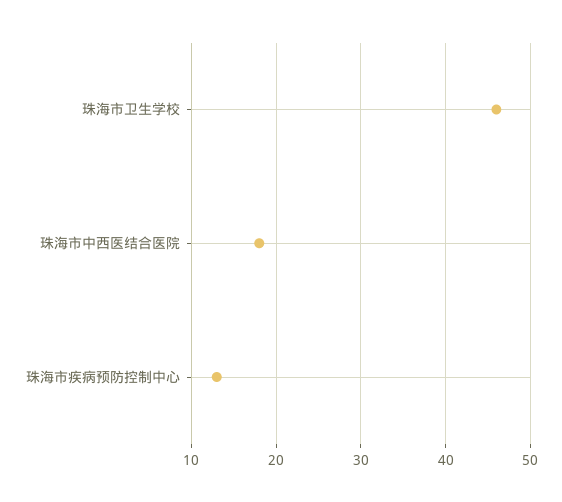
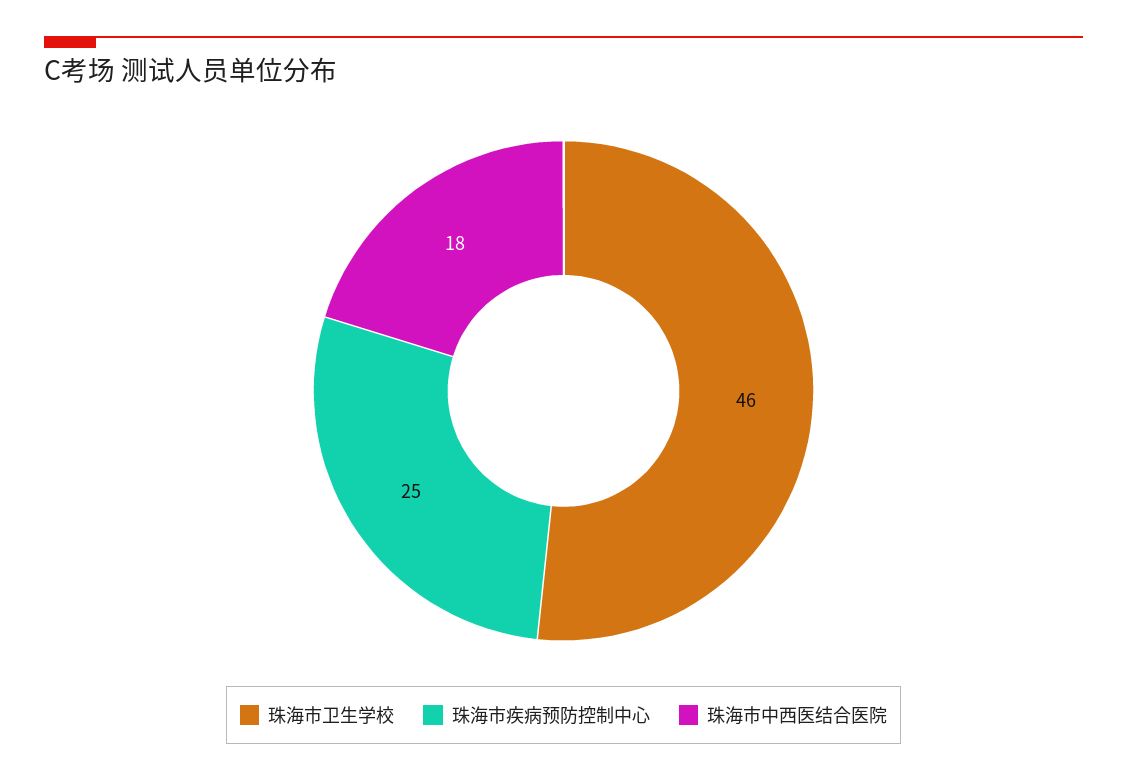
  {
    "珠海市卫生学校": 46,
    "珠海市中西医结合医院": 18,
-   "珠海市疾病预防控制中心": 13
+   "珠海市疾病预防控制中心": 25
  }

